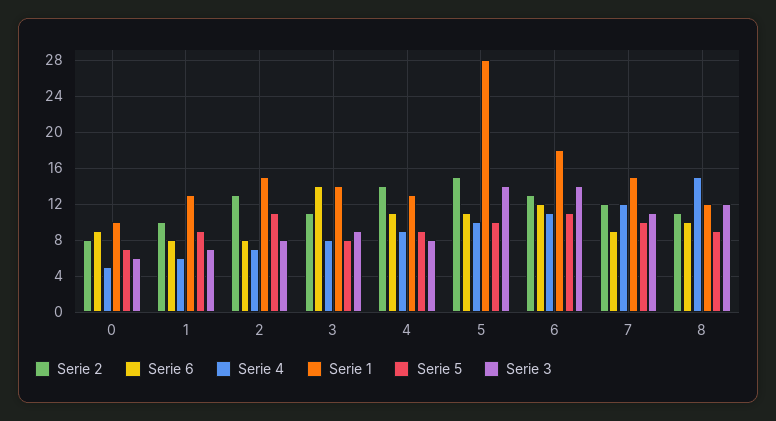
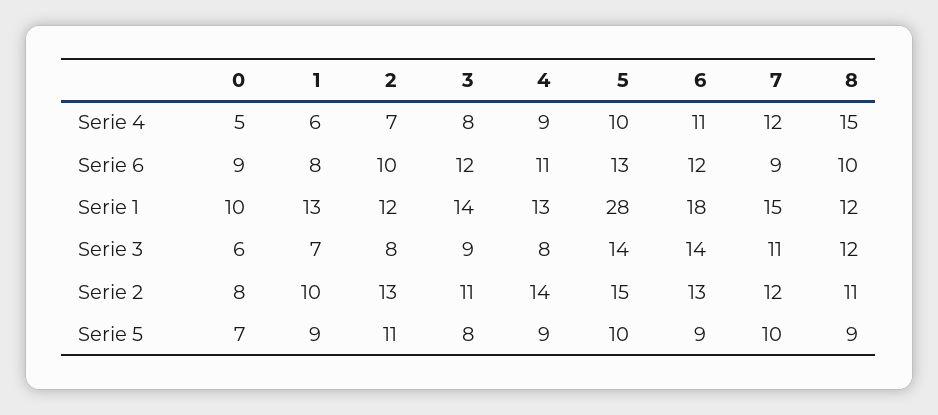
  {
    "Serie 2": {
      "0": 8,
      "1": 10,
      "2": 13,
      "3": 11,
      "4": 14,
      "5": 15,
      "6": 13,
      "7": 12,
      "8": 11
    },
    "Serie 6": {
      "0": 9,
      "1": 8,
-     "2": 8,
+     "2": 10,
-     "3": 14,
+     "3": 12,
      "4": 11,
-     "5": 11,
+     "5": 13,
      "6": 12,
      "7": 9,
      "8": 10
    },
    "Serie 4": {
      "0": 5,
      "1": 6,
      "2": 7,
      "3": 8,
      "4": 9,
      "5": 10,
      "6": 11,
      "7": 12,
      "8": 15
    },
    "Serie 1": {
      "0": 10,
      "1": 13,
-     "2": 15,
+     "2": 12,
      "3": 14,
      "4": 13,
      "5": 28,
      "6": 18,
      "7": 15,
      "8": 12
    },
    "Serie 5": {
      "0": 7,
      "1": 9,
      "2": 11,
      "3": 8,
      "4": 9,
      "5": 10,
-     "6": 11,
+     "6": 9,
      "7": 10,
      "8": 9
    },
    "Serie 3": {
      "0": 6,
      "1": 7,
      "2": 8,
      "3": 9,
      "4": 8,
      "5": 14,
      "6": 14,
      "7": 11,
      "8": 12
    }
  }

